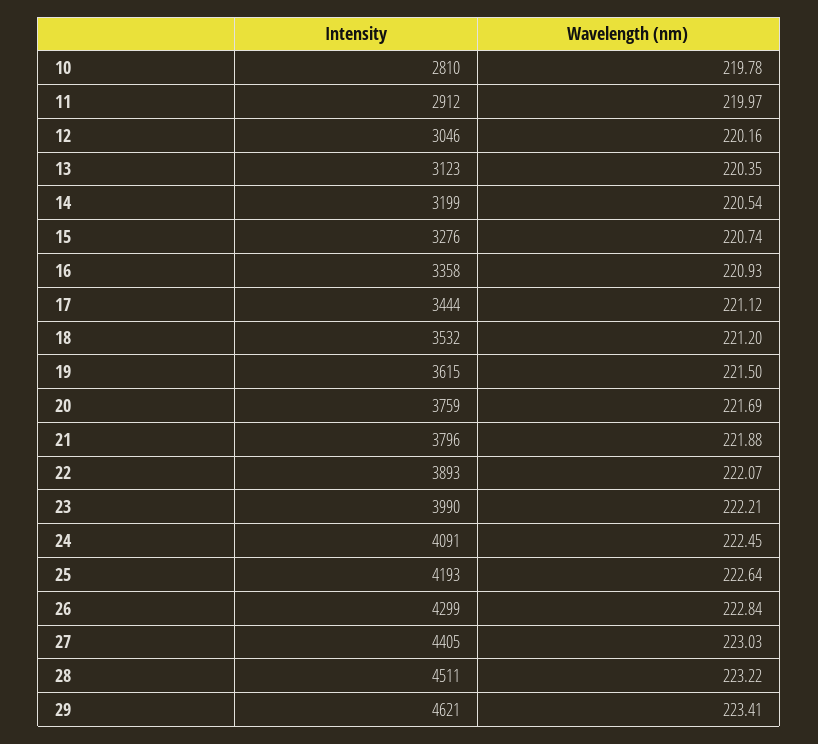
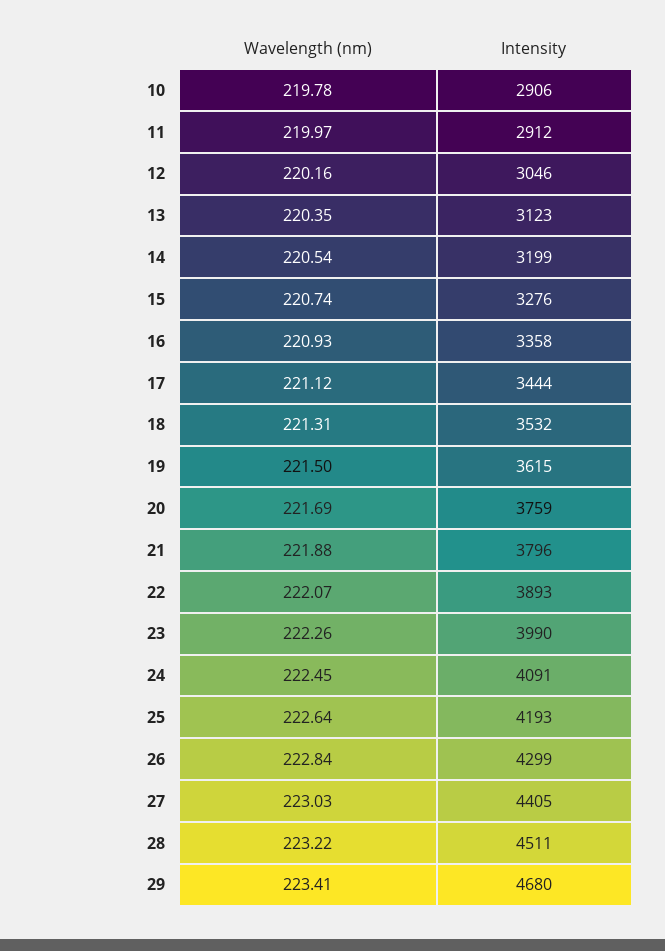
  {
    "Intensity": {
-     "10": 2810,
+     "10": 2906,
      "11": 2912,
      "12": 3046,
      "13": 3123,
      "14": 3199,
      "15": 3276,
      "16": 3358,
      "17": 3444,
      "18": 3532,
      "19": 3615,
      "20": 3759,
      "21": 3796,
      "22": 3893,
      "23": 3990,
      "24": 4091,
      "25": 4193,
      "26": 4299,
      "27": 4405,
      "28": 4511,
-     "29": 4621
+     "29": 4680
    },
    "Wavelength (nm)": {
      "10": 219.78,
      "11": 219.97,
      "12": 220.16,
      "13": 220.35,
      "14": 220.54,
      "15": 220.74,
      "16": 220.93,
      "17": 221.12,
-     "18": 221.2,
+     "18": 221.31,
      "19": 221.5,
      "20": 221.69,
      "21": 221.88,
      "22": 222.07,
-     "23": 222.21,
+     "23": 222.26,
      "24": 222.45,
      "25": 222.64,
      "26": 222.84,
      "27": 223.03,
      "28": 223.22,
      "29": 223.41
    }
  }

